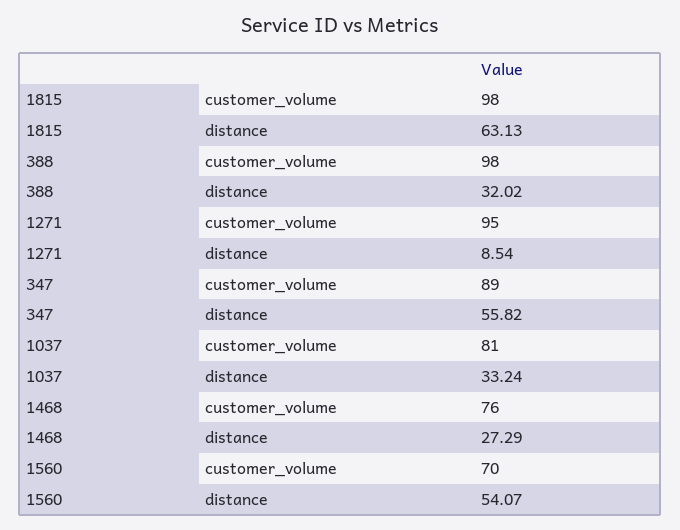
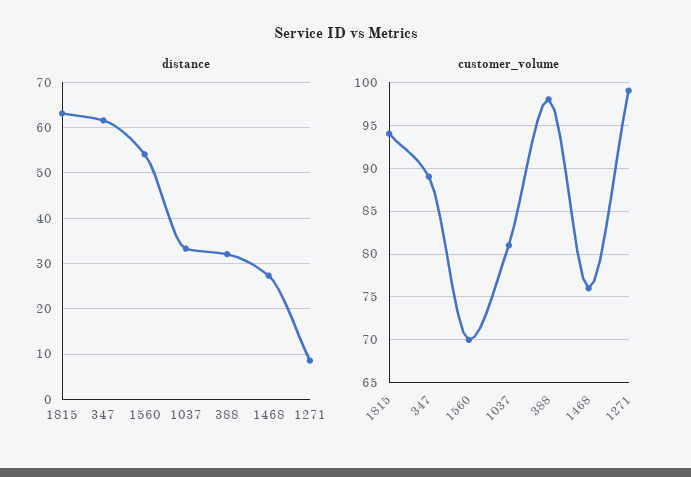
  {
    "customer_volume": {
-     "1815": 98,
+     "1815": 94,
      "388": 98,
-     "1271": 95,
+     "1271": 99,
      "347": 89,
      "1037": 81,
      "1468": 76,
      "1560": 70
    },
    "distance": {
      "1815": 63.13,
      "388": 32.02,
      "1271": 8.54,
-     "347": 55.82,
+     "347": 62,
      "1037": 33.24,
      "1468": 27.29,
      "1560": 54.07
    }
  }

